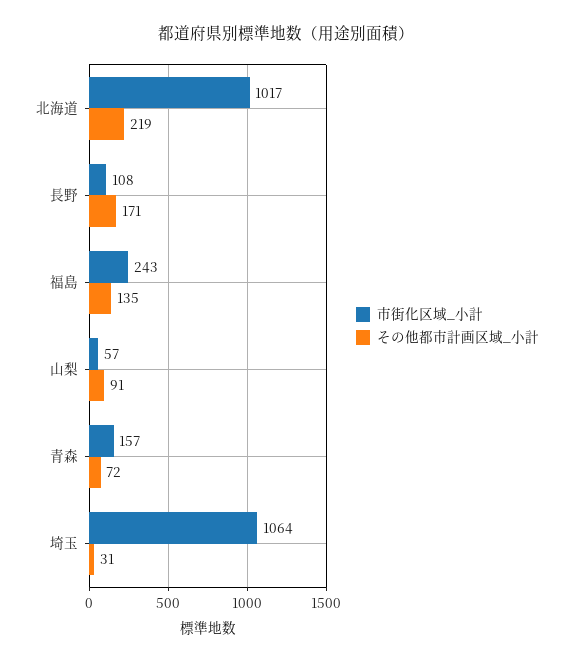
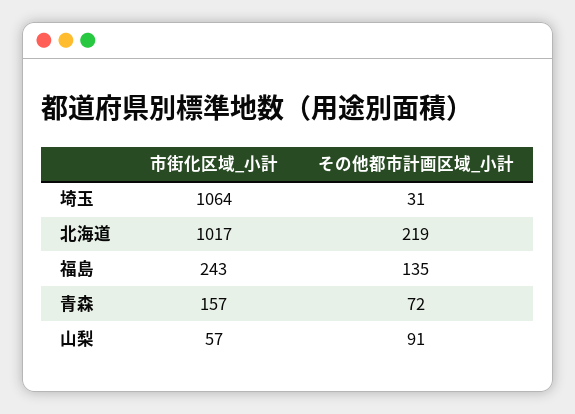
  {
    "市街化区域_小計": {
      "北海道": 1017,
-     "長野": 108,
      "福島": 243,
      "山梨": 57,
      "青森": 157,
      "埼玉": 1064
    },
    "その他都市計画区域_小計": {
      "北海道": 219,
-     "長野": 171,
      "福島": 135,
      "山梨": 91,
      "青森": 72,
      "埼玉": 31
    }
  }

